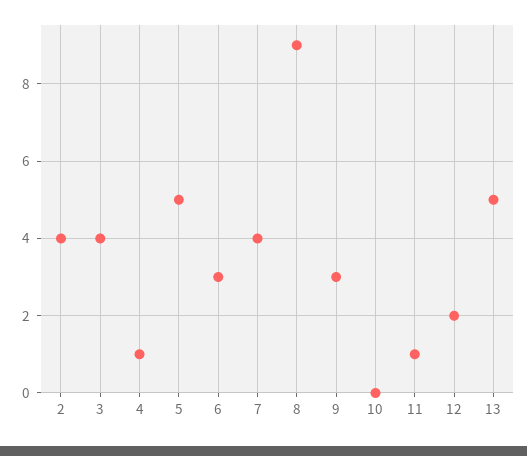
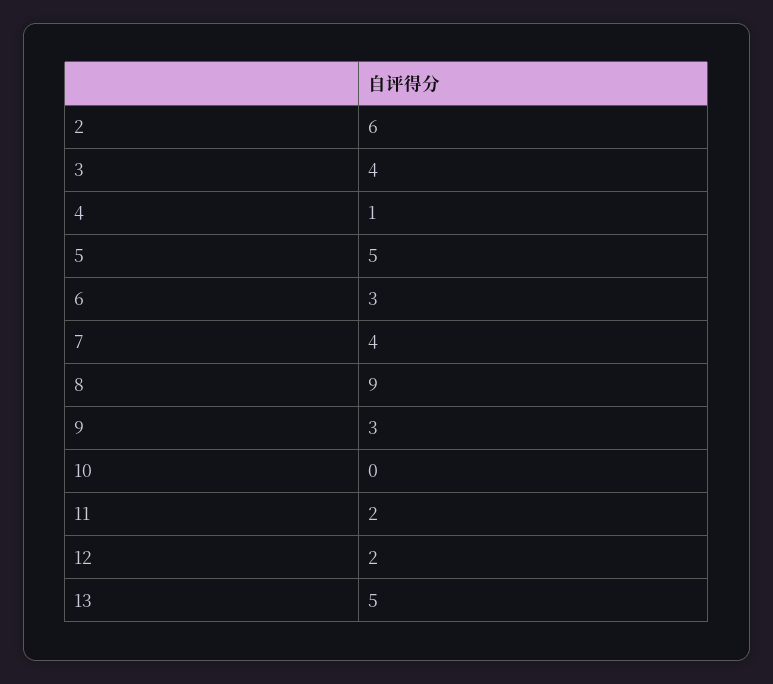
  {
-   "2": 4,
+   "2": 6,
    "3": 4,
    "4": 1,
    "5": 5,
    "6": 3,
    "7": 4,
    "8": 9,
    "9": 3,
    "10": 0,
-   "11": 1,
+   "11": 2,
    "12": 2,
    "13": 5
  }

